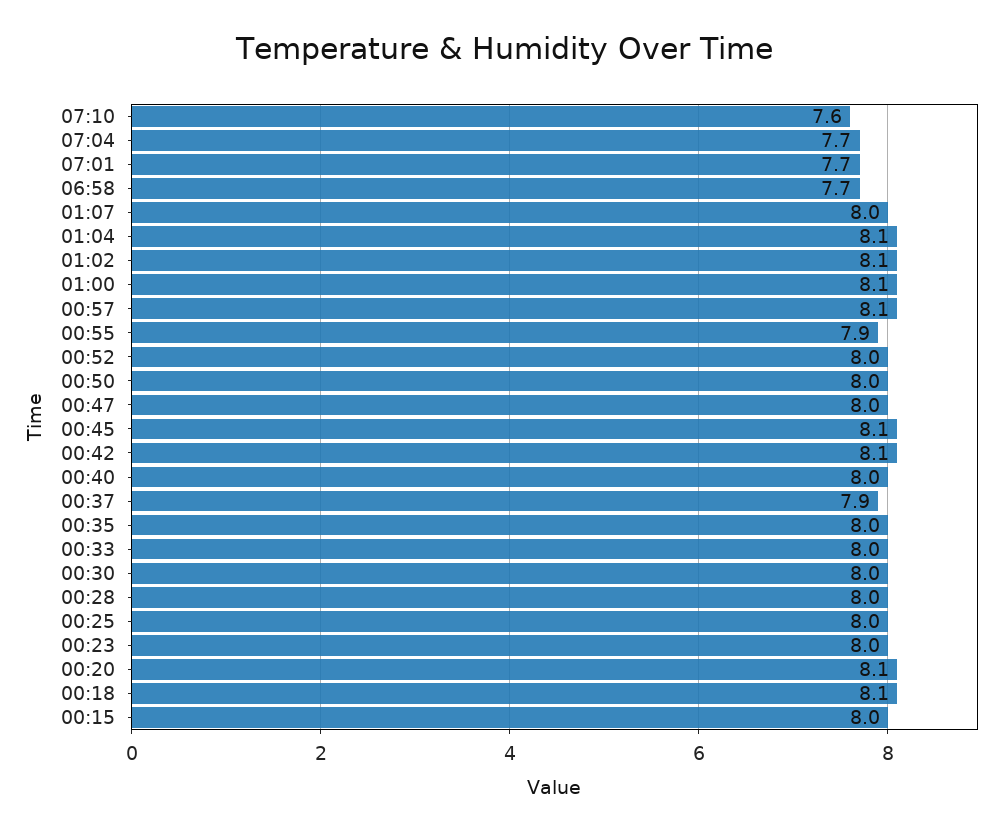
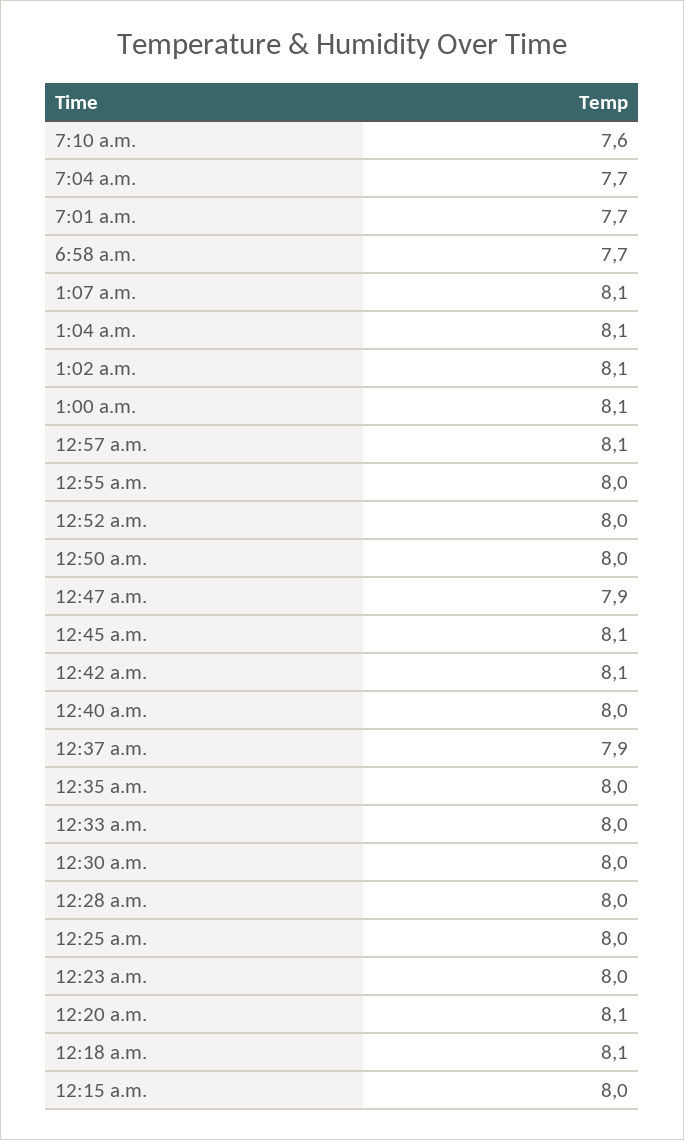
  {
    "07:10": 7.6,
    "07:04": 7.7,
    "07:01": 7.7,
    "06:58": 7.7,
-   "01:07": 8,
+   "01:07": 8.1,
    "01:04": 8.1,
    "01:02": 8.1,
    "01:00": 8.1,
    "00:57": 8.1,
-   "00:55": 7.9,
+   "00:55": 8,
    "00:52": 8,
    "00:50": 8,
-   "00:47": 8,
+   "00:47": 7.9,
    "00:45": 8.1,
    "00:42": 8.1,
    "00:40": 8,
    "00:37": 7.9,
    "00:35": 8,
    "00:33": 8,
    "00:30": 8,
    "00:28": 8,
    "00:25": 8,
    "00:23": 8,
    "00:20": 8.1,
    "00:18": 8.1,
    "00:15": 8
  }

